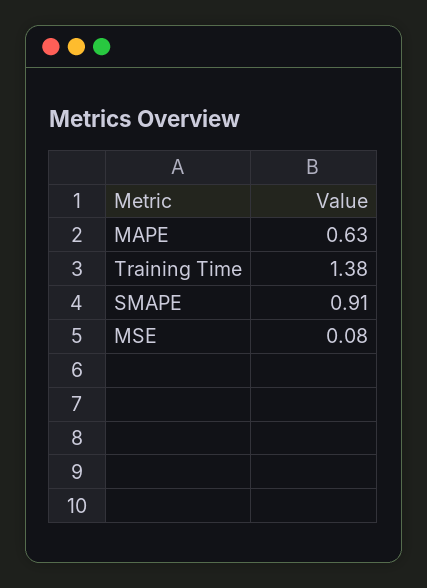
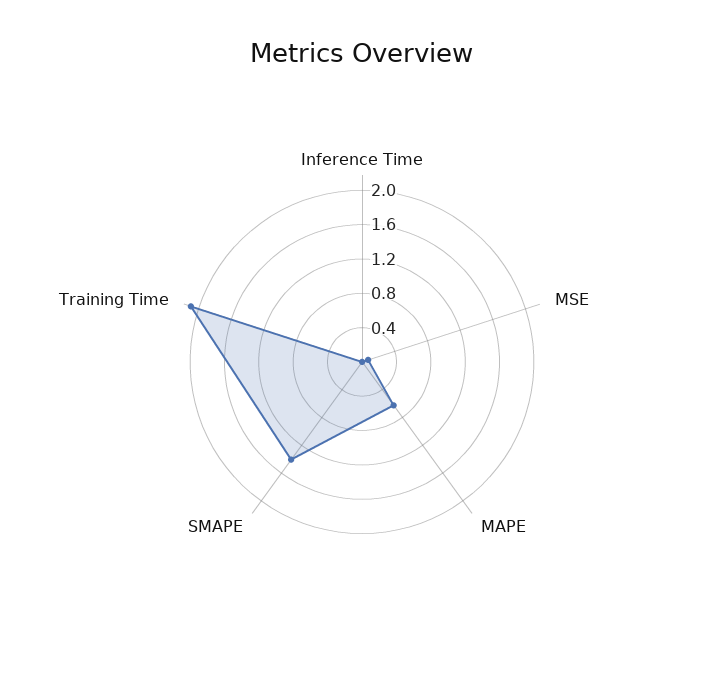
  {
    "MAPE": 0.63,
-   "Training Time": 1.38,
+   "Training Time": 2.1,
-   "SMAPE": 0.91,
+   "SMAPE": 1.4,
-   "MSE": 0.08
+   "MSE": 0.08,
+   "Inference Time": 0
  }

